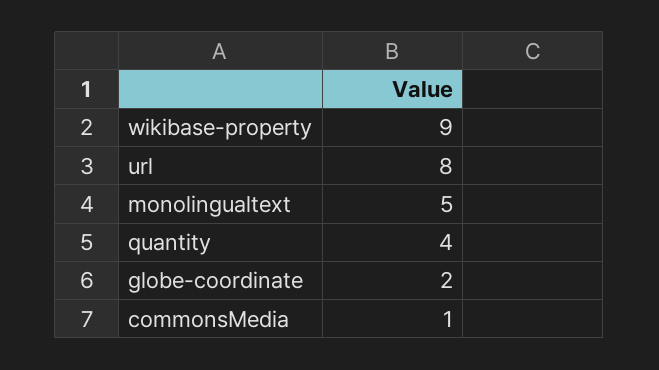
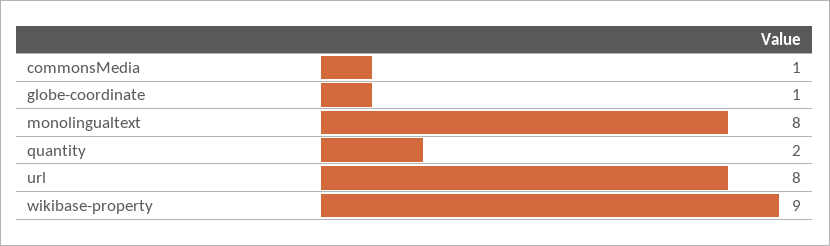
  {
    "wikibase-property": 9,
    "url": 8,
-   "monolingualtext": 5,
+   "monolingualtext": 8,
-   "quantity": 4,
+   "quantity": 2,
-   "globe-coordinate": 2,
+   "globe-coordinate": 1,
    "commonsMedia": 1
  }

